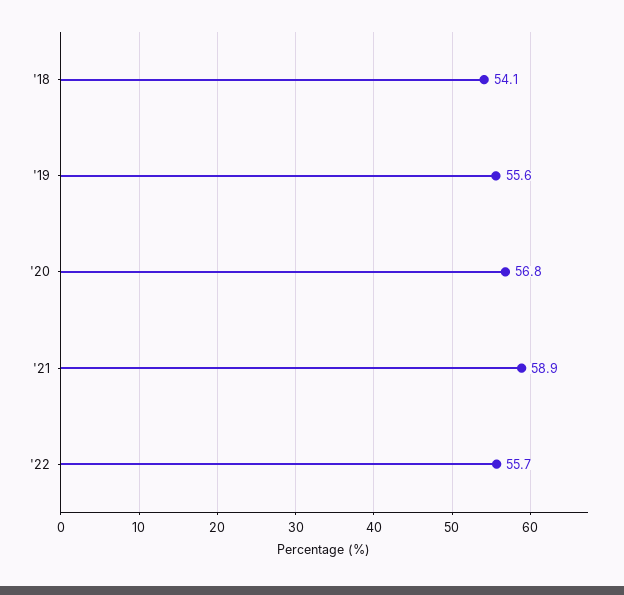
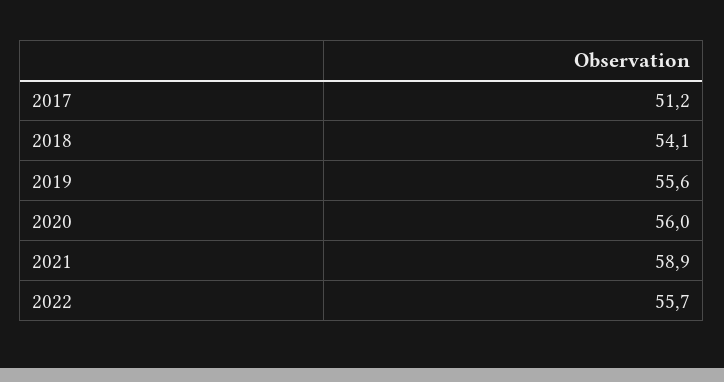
  {
    "'18": 54.1,
    "'19": 55.6,
-   "'20": 56.8,
+   "'20": 56,
    "'21": 58.9,
-   "'22": 55.7
+   "'22": 55.7,
+   "2017": 51.2
  }

